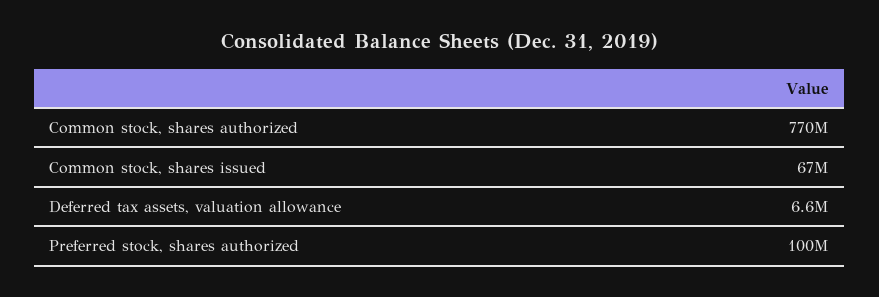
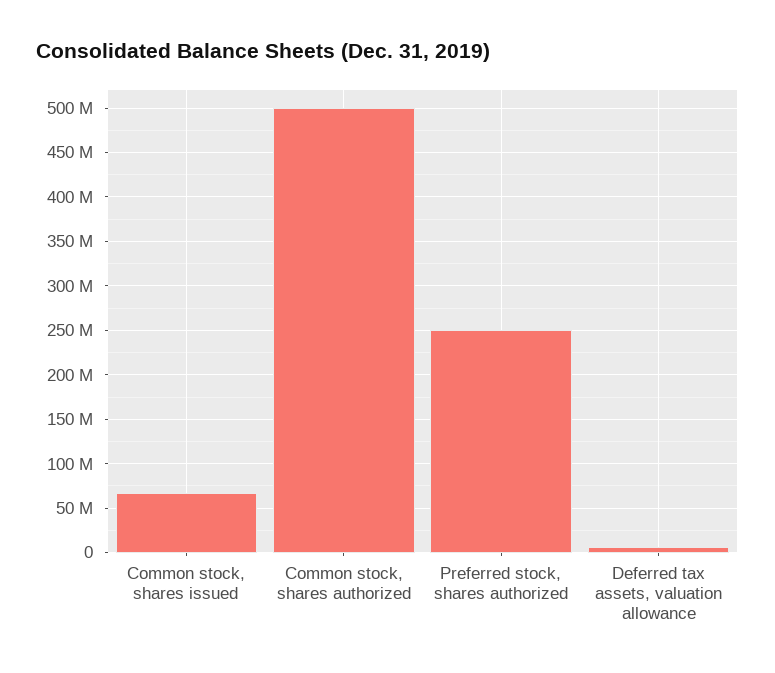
  {
-   "Common stock, shares authorized": 770000000,
+   "Common stock, shares authorized": 500000000,
    "Common stock, shares issued": 67000000,
    "Deferred tax assets, valuation allowance": 6600000,
-   "Preferred stock, shares authorized": 100000000
+   "Preferred stock, shares authorized": 250000000
  }

